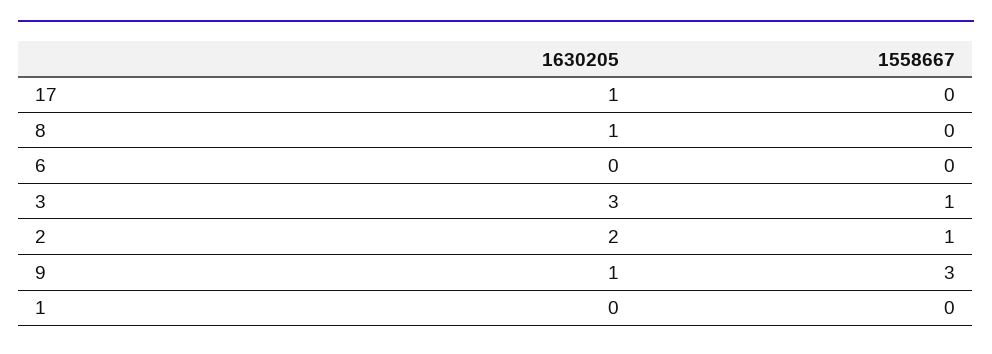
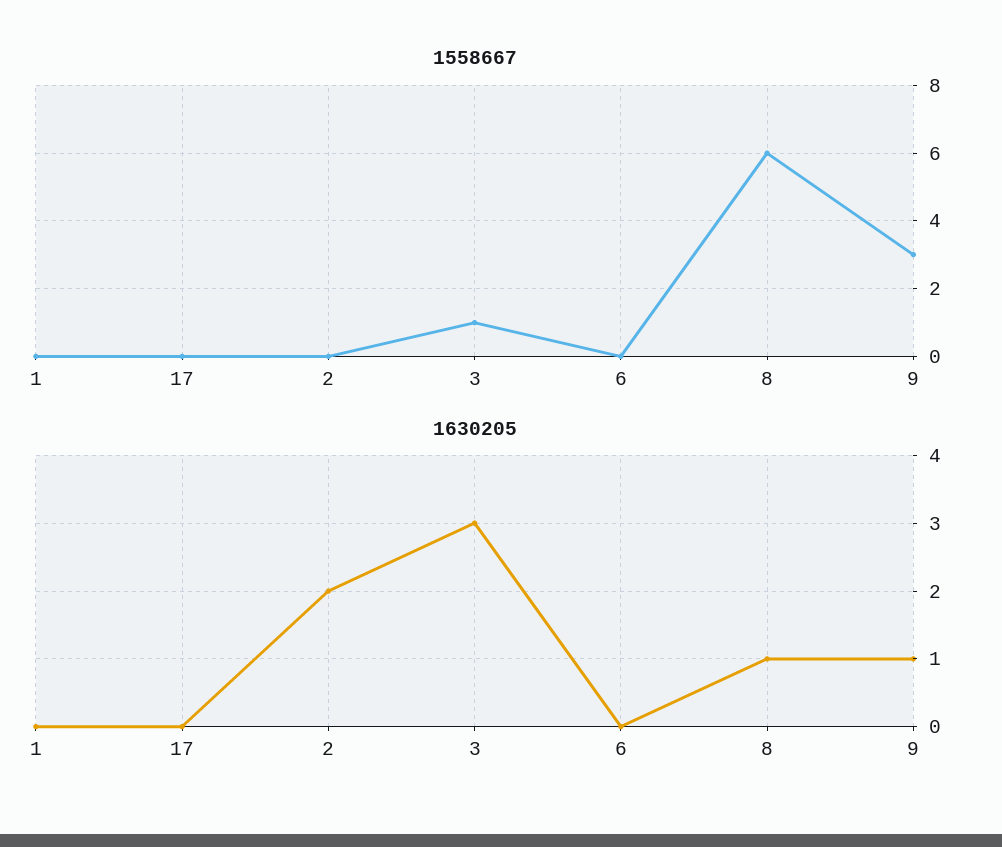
  {
    "1630205": {
-     "17": 1,
+     "17": 0,
      "8": 1,
      "6": 0,
      "3": 3,
      "2": 2,
      "9": 1,
      "1": 0
    },
    "1558667": {
      "17": 0,
-     "8": 0,
+     "8": 6,
      "6": 0,
      "3": 1,
-     "2": 1,
+     "2": 0,
      "9": 3,
      "1": 0
    }
  }

